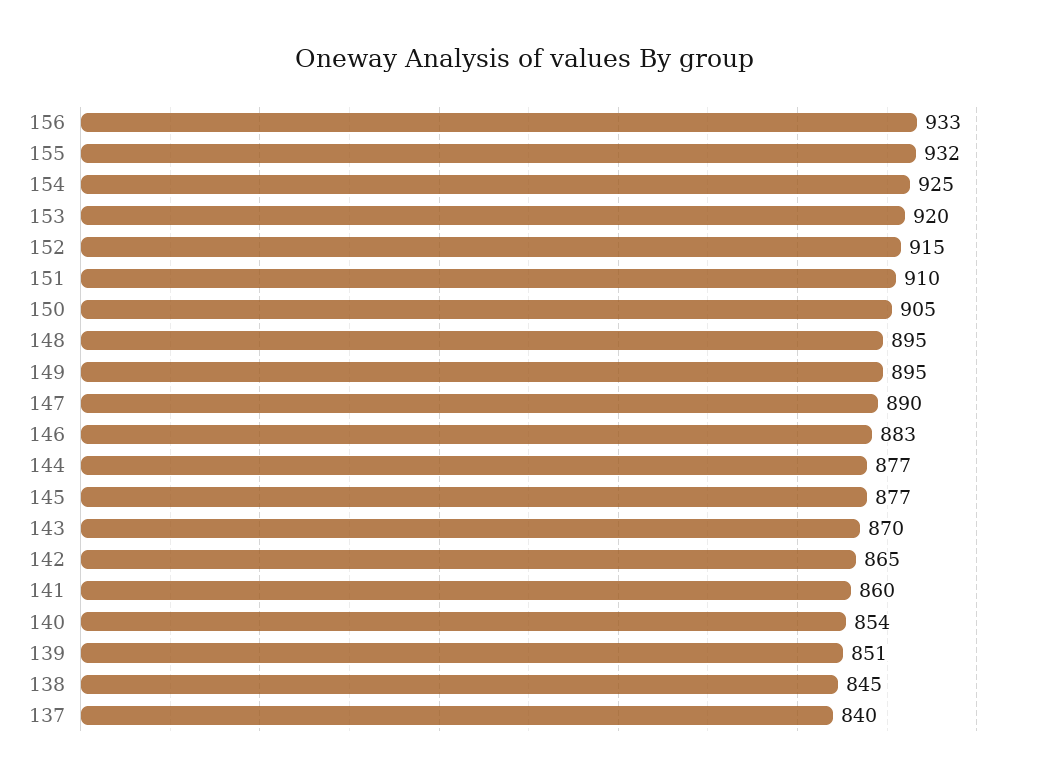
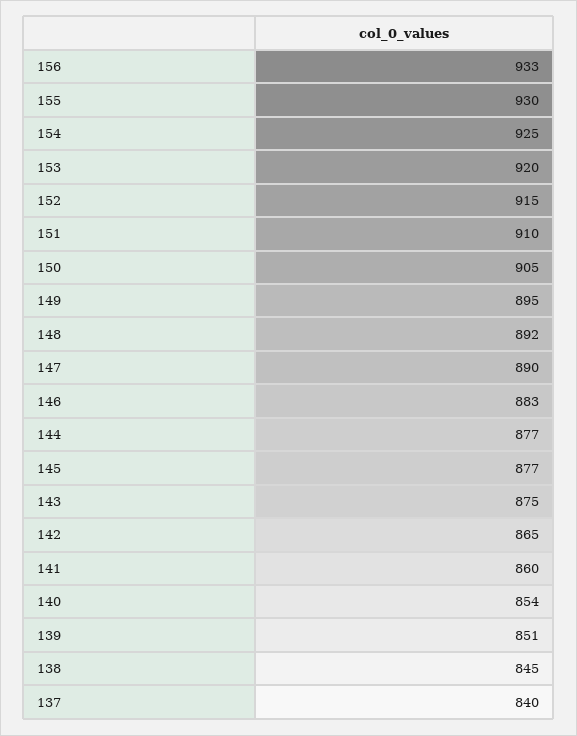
  {
    "156": 933,
-   "155": 932,
+   "155": 930,
    "154": 925,
    "153": 920,
    "152": 915,
    "151": 910,
    "150": 905,
-   "148": 895,
+   "148": 892,
    "149": 895,
    "147": 890,
    "146": 883,
    "144": 877,
    "145": 877,
-   "143": 870,
+   "143": 875,
    "142": 865,
    "141": 860,
    "140": 854,
    "139": 851,
    "138": 845,
    "137": 840
  }

